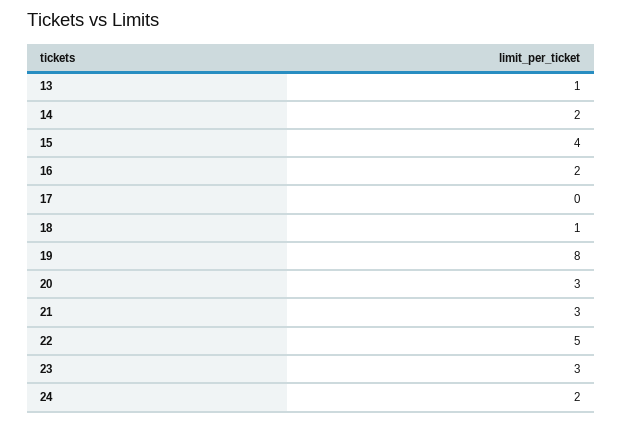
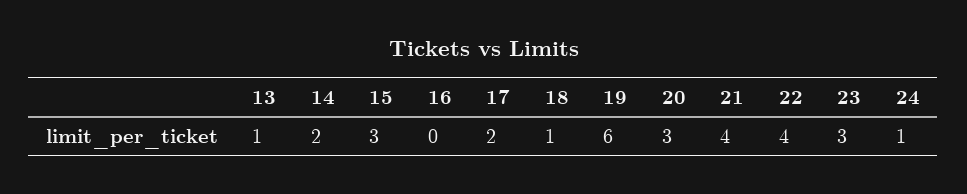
  {
    "13": 1,
    "14": 2,
-   "15": 4,
+   "15": 3,
-   "16": 2,
+   "16": 0,
-   "17": 0,
+   "17": 2,
    "18": 1,
-   "19": 8,
+   "19": 6,
    "20": 3,
-   "21": 3,
+   "21": 4,
-   "22": 5,
+   "22": 4,
    "23": 3,
-   "24": 2
+   "24": 1
  }

